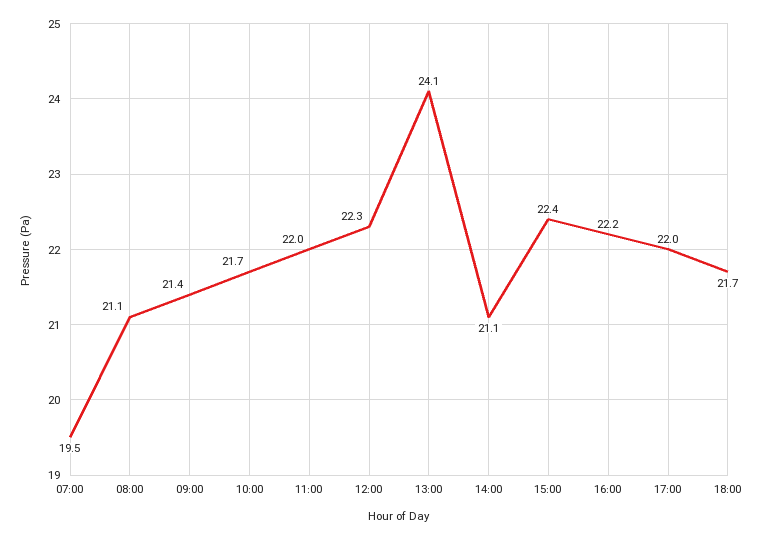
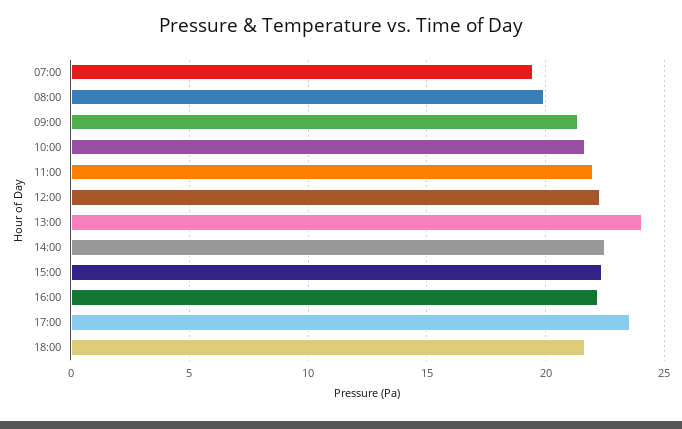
  {
    "07:00": 19.5,
-   "08:00": 21.1,
+   "08:00": 20,
    "09:00": 21.4,
    "10:00": 21.7,
    "11:00": 22,
    "12:00": 22.3,
    "13:00": 24.1,
-   "14:00": 21.1,
+   "14:00": 22.5,
    "15:00": 22.4,
    "16:00": 22.2,
-   "17:00": 22,
+   "17:00": 23.5,
    "18:00": 21.7
  }

